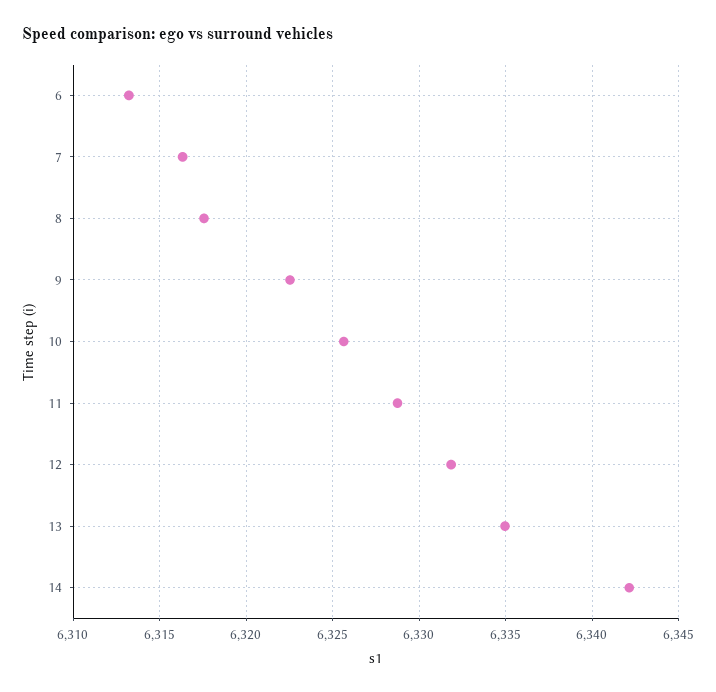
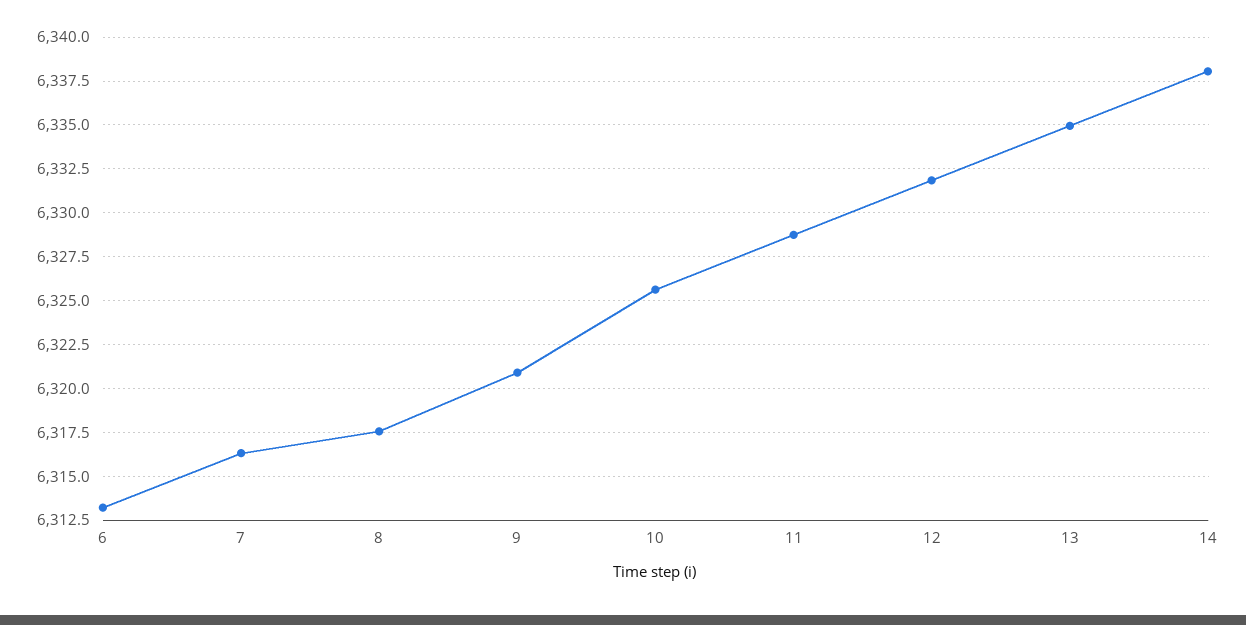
  {
    "6": 6313,
    "7": 6316.5,
    "8": 6317.5,
-   "9": 6322.5,
+   "9": 6321,
    "10": 6325.5,
    "11": 6328.5,
    "12": 6332,
    "13": 6335,
-   "14": 6342
+   "14": 6338
  }

